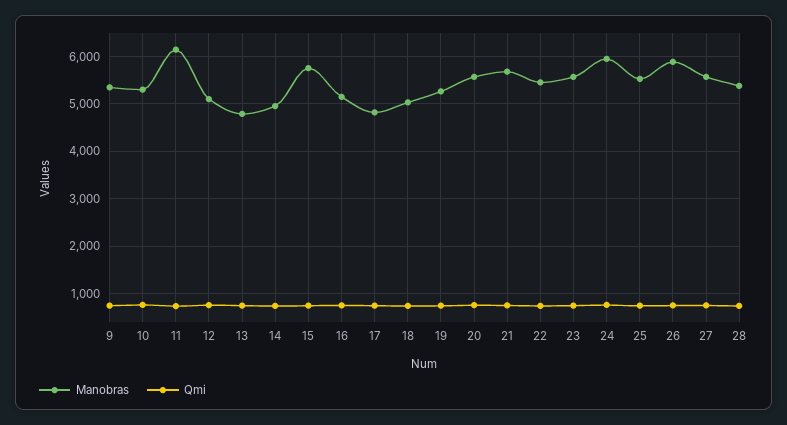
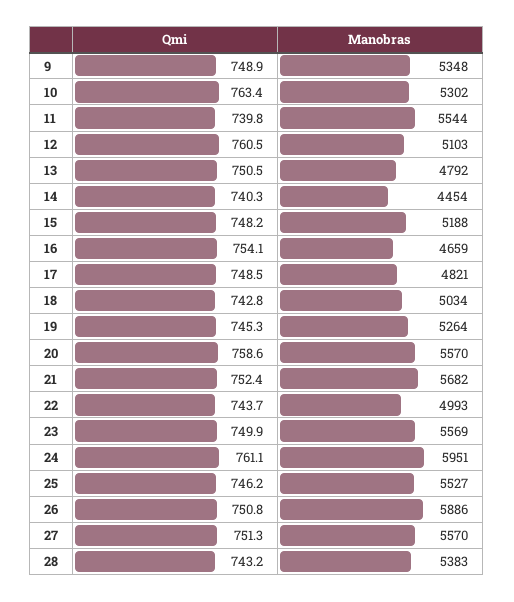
  {
    "Manobras": {
      "9": 5348,
      "10": 5302,
-     "11": 6200,
+     "11": 5544,
      "12": 5103,
      "13": 4792,
-     "14": 5000,
+     "14": 4454,
-     "15": 5800,
+     "15": 5188,
-     "16": 5200,
+     "16": 4659,
      "17": 4821,
      "18": 5034,
      "19": 5264,
      "20": 5570,
      "21": 5682,
-     "22": 5400,
+     "22": 4993,
      "23": 5569,
      "24": 5951,
      "25": 5527,
      "26": 5886,
      "27": 5570,
      "28": 5383
    },
    "Qmi": {
      "9": 748.9,
      "10": 763.4,
      "11": 739.8,
      "12": 760.5,
      "13": 750.5,
      "14": 740.3,
      "15": 748.2,
      "16": 754.1,
      "17": 748.5,
      "18": 742.8,
      "19": 745.3,
      "20": 758.6,
      "21": 752.4,
      "22": 743.7,
      "23": 749.9,
      "24": 761.1,
      "25": 746.2,
      "26": 750.8,
      "27": 751.3,
      "28": 743.2
    }
  }

